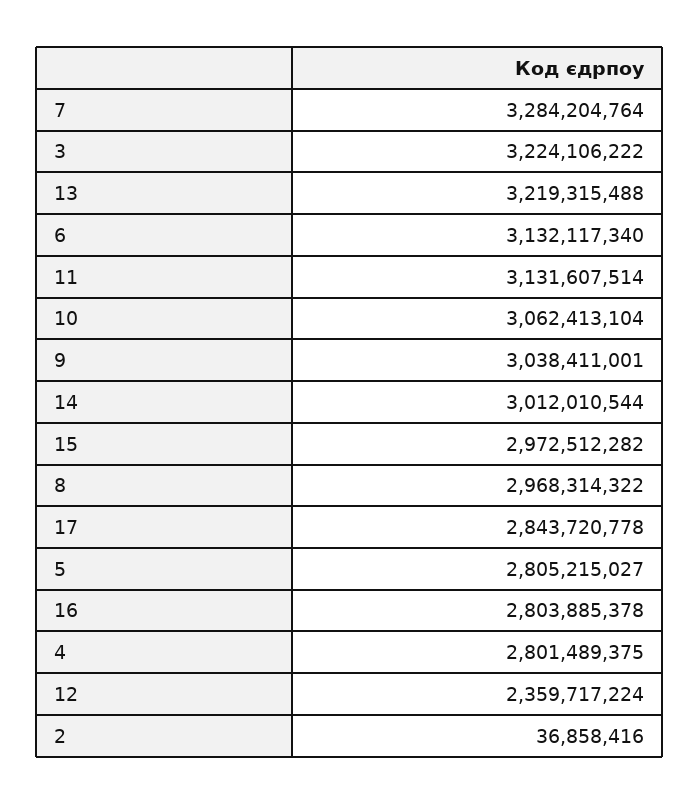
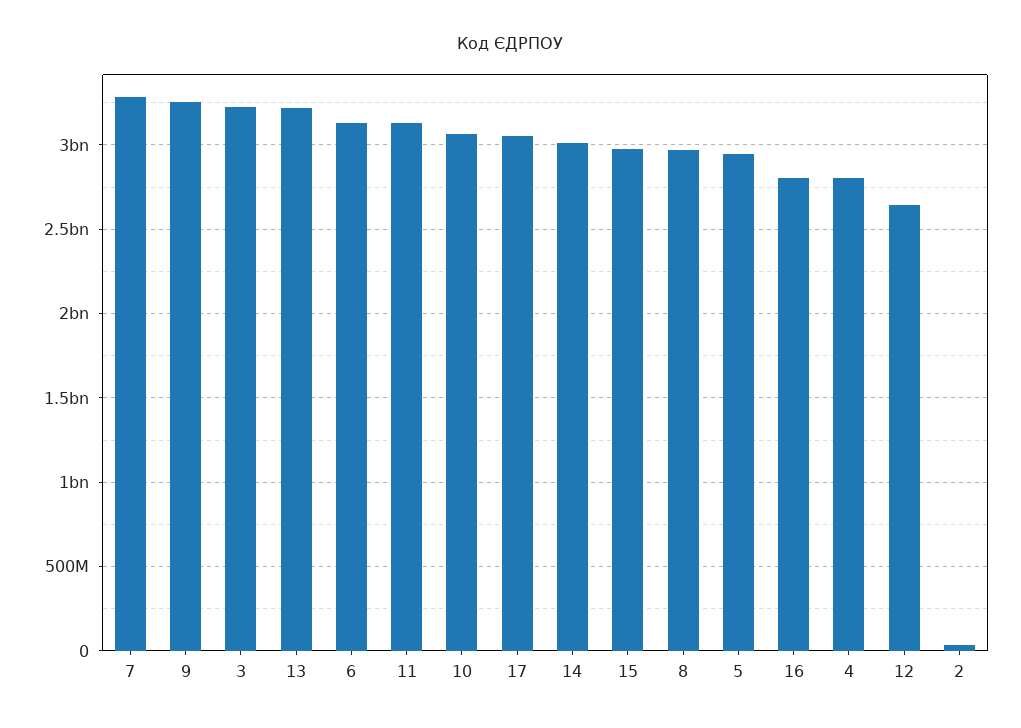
  {
    "7": 3284204764,
    "3": 3224106222,
    "13": 3219315488,
    "6": 3132117340,
    "11": 3131607514,
    "10": 3062413104,
-   "9": 3038411001,
+   "9": 3250000000,
    "14": 3012010544,
    "15": 2972512282,
    "8": 2968314322,
-   "17": 2843720778,
+   "17": 3050000000,
-   "5": 2805215027,
+   "5": 2950000000,
    "16": 2803885378,
    "4": 2801489375,
-   "12": 2359717224,
+   "12": 2650000000,
    "2": 36858416
  }

